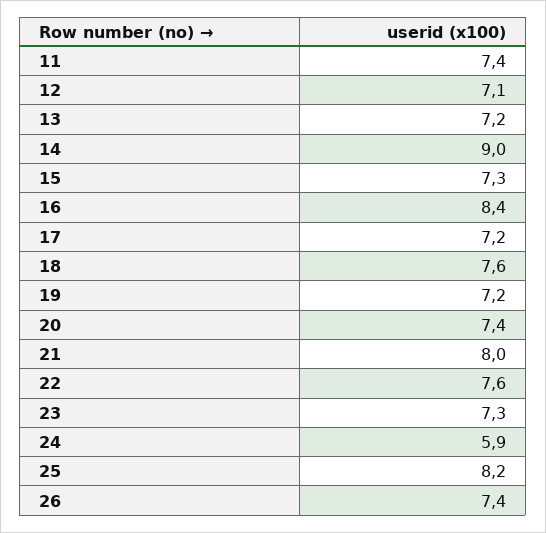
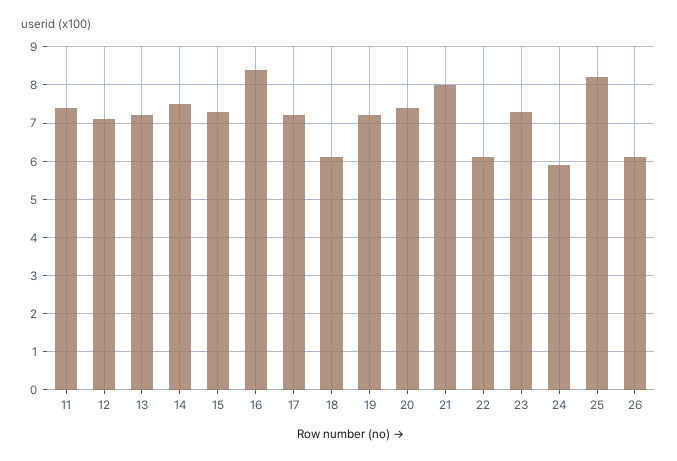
  {
    "11": 7.4,
    "12": 7.1,
    "13": 7.2,
-   "14": 9,
+   "14": 7.5,
    "15": 7.3,
    "16": 8.4,
    "17": 7.2,
-   "18": 7.6,
+   "18": 6,
    "19": 7.2,
    "20": 7.4,
    "21": 8,
-   "22": 7.6,
+   "22": 6,
    "23": 7.3,
    "24": 5.9,
    "25": 8.2,
-   "26": 7.4
+   "26": 6
  }

